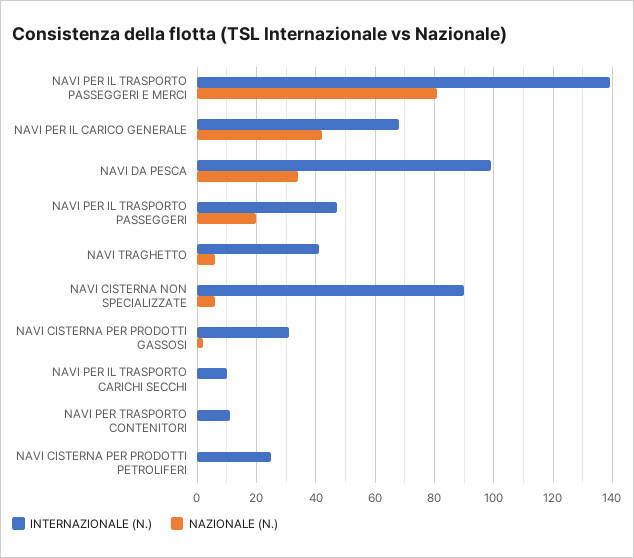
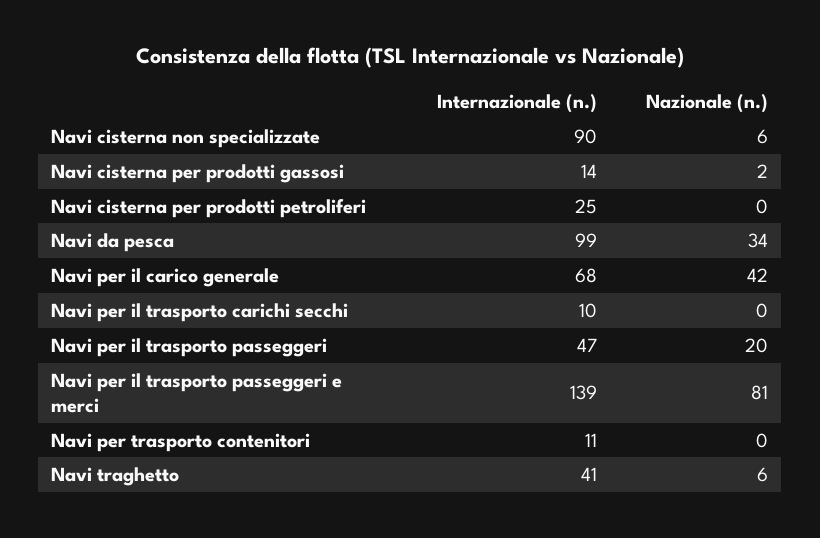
  {
    "INTERNAZIONALE (N.)": {
      "NAVI PER IL TRASPORTO PASSEGGERI E MERCI": 139,
      "NAVI PER IL CARICO GENERALE": 68,
      "NAVI DA PESCA": 99,
      "NAVI PER IL TRASPORTO PASSEGGERI": 47,
      "NAVI TRAGHETTO": 41,
      "NAVI CISTERNA NON SPECIALIZZATE": 90,
-     "NAVI CISTERNA PER PRODOTTI GASSOSI": 30,
+     "NAVI CISTERNA PER PRODOTTI GASSOSI": 14,
      "NAVI PER IL TRASPORTO CARICHI SECCHI": 10,
      "NAVI PER TRASPORTO CONTENITORI": 11,
      "NAVI CISTERNA PER PRODOTTI PETROLIFERI": 25
    },
    "NAZIONALE (N.)": {
      "NAVI PER IL TRASPORTO PASSEGGERI E MERCI": 81,
      "NAVI PER IL CARICO GENERALE": 42,
      "NAVI DA PESCA": 34,
      "NAVI PER IL TRASPORTO PASSEGGERI": 20,
      "NAVI TRAGHETTO": 6,
      "NAVI CISTERNA NON SPECIALIZZATE": 6,
      "NAVI CISTERNA PER PRODOTTI GASSOSI": 2,
      "NAVI PER IL TRASPORTO CARICHI SECCHI": 0,
      "NAVI PER TRASPORTO CONTENITORI": 0,
      "NAVI CISTERNA PER PRODOTTI PETROLIFERI": 0
    }
  }

